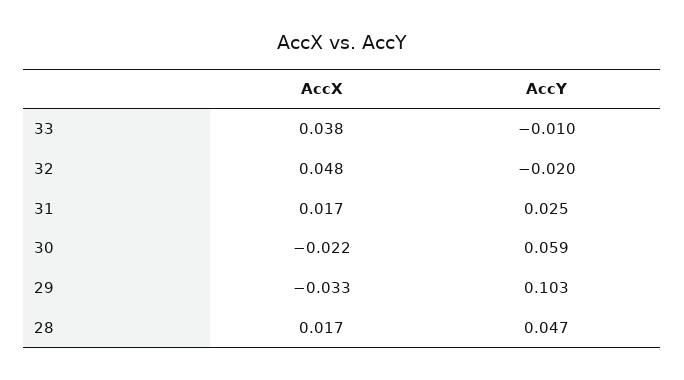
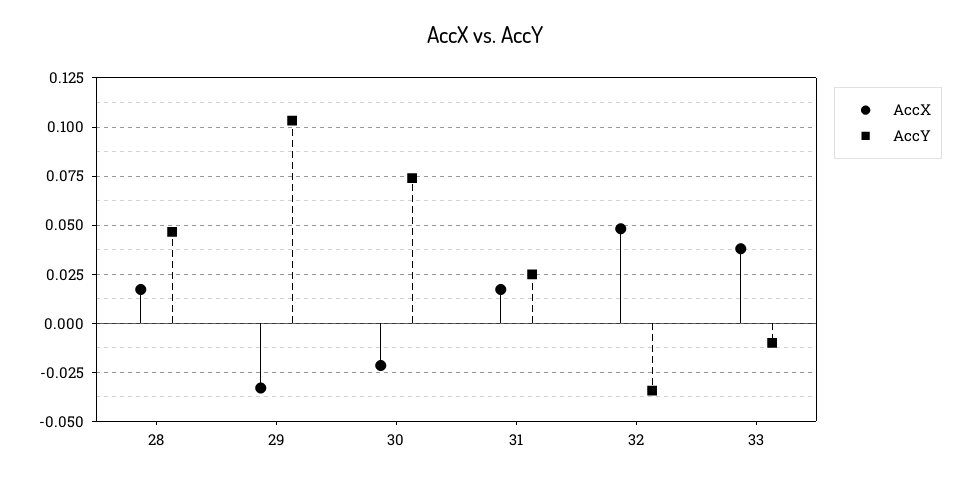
  {
    "AccX": {
      "33": 0.038,
      "32": 0.048,
      "31": 0.017,
      "30": -0.022,
      "29": -0.033,
      "28": 0.017
    },
    "AccY": {
      "33": -0.01,
-     "32": -0.02,
+     "32": -0.035,
      "31": 0.025,
-     "30": 0.059,
+     "30": 0.075,
      "29": 0.103,
      "28": 0.047
    }
  }

